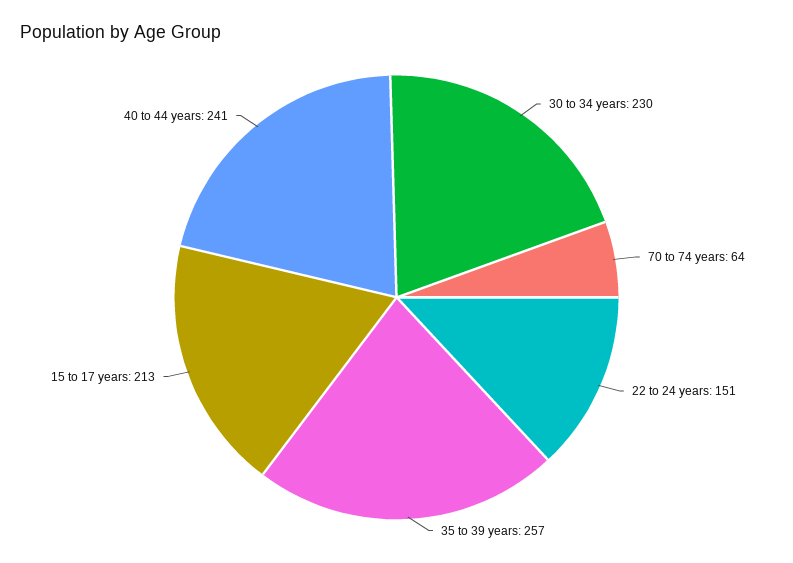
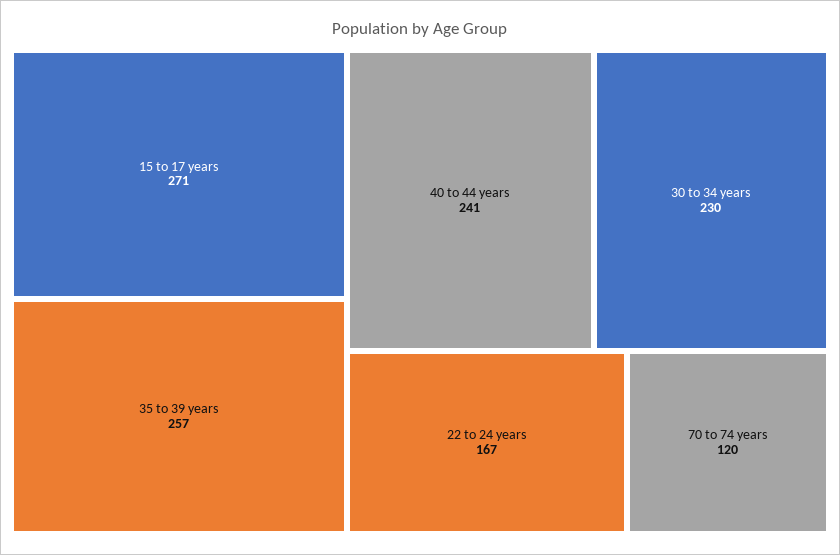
  {
    "30 to 34 years": 230,
-   "70 to 74 years": 64,
+   "70 to 74 years": 120,
-   "22 to 24 years": 151,
+   "22 to 24 years": 167,
    "35 to 39 years": 257,
-   "15 to 17 years": 213,
+   "15 to 17 years": 271,
    "40 to 44 years": 241
  }

